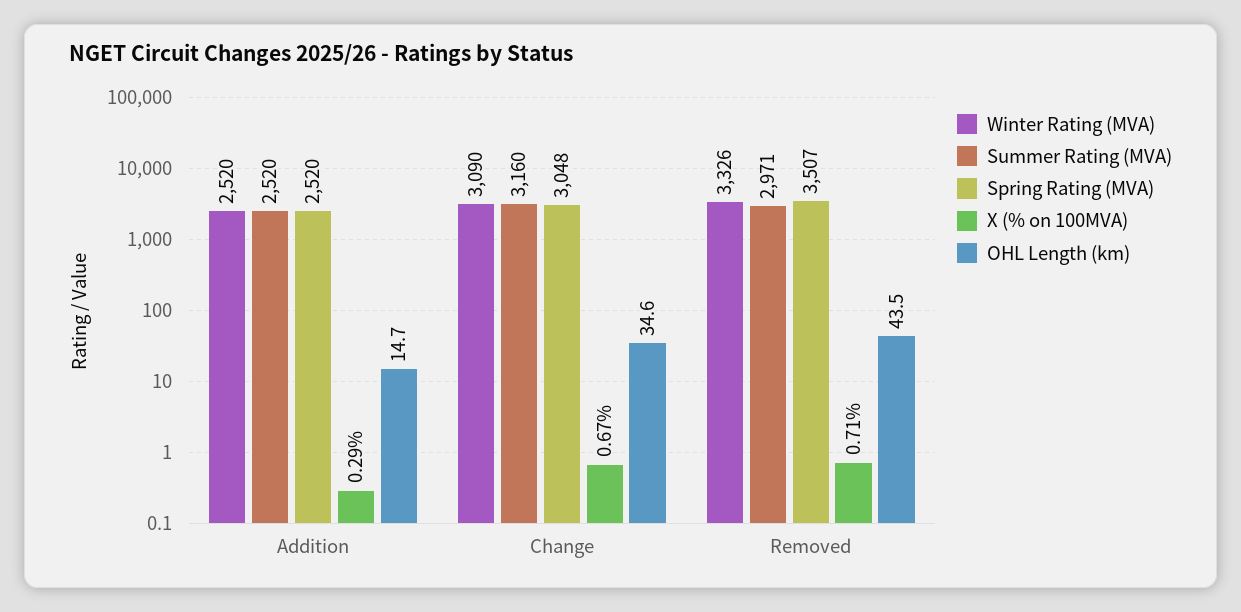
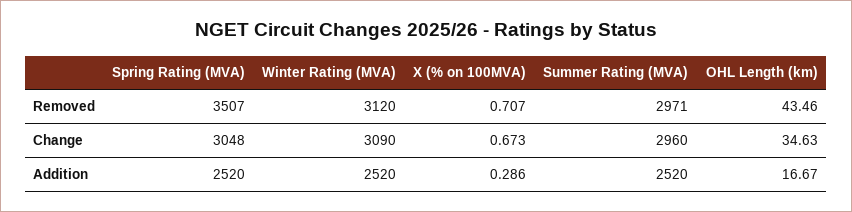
  {
    "Winter Rating (MVA)": {
      "Addition": 2520,
      "Change": 3090,
-     "Removed": 3326
+     "Removed": 3120
    },
    "Summer Rating (MVA)": {
      "Addition": 2520,
-     "Change": 3160,
+     "Change": 2960,
      "Removed": 2971
    },
    "Spring Rating (MVA)": {
      "Addition": 2520,
      "Change": 3048,
      "Removed": 3507
    },
    "X (% on 100MVA)": {
      "Addition": 0.286,
      "Change": 0.673,
      "Removed": 0.707
    },
    "OHL Length (km)": {
-     "Addition": 14.7,
+     "Addition": 16.67,
      "Change": 34.63,
      "Removed": 43.46
    }
  }

